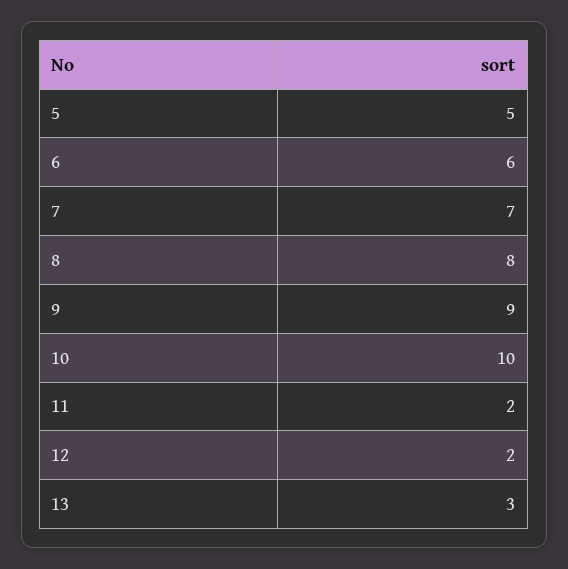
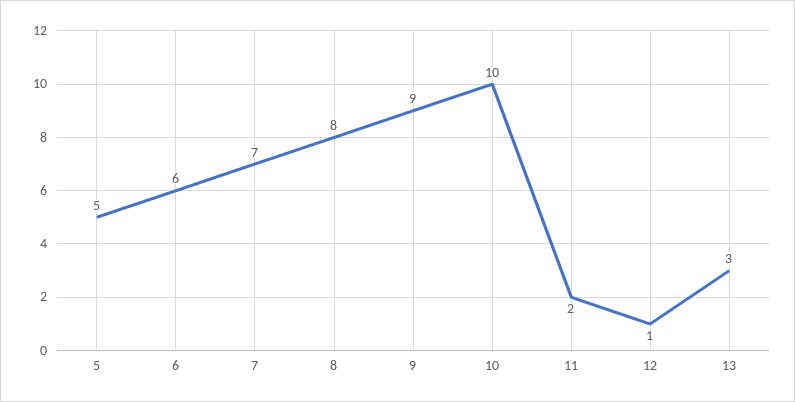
  {
    "5": 5,
    "6": 6,
    "7": 7,
    "8": 8,
    "9": 9,
    "10": 10,
    "11": 2,
-   "12": 2,
+   "12": 1,
    "13": 3
  }

